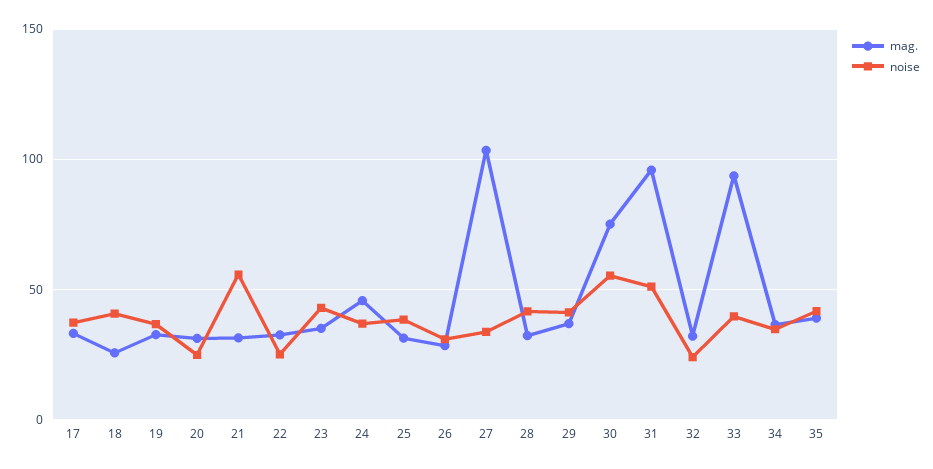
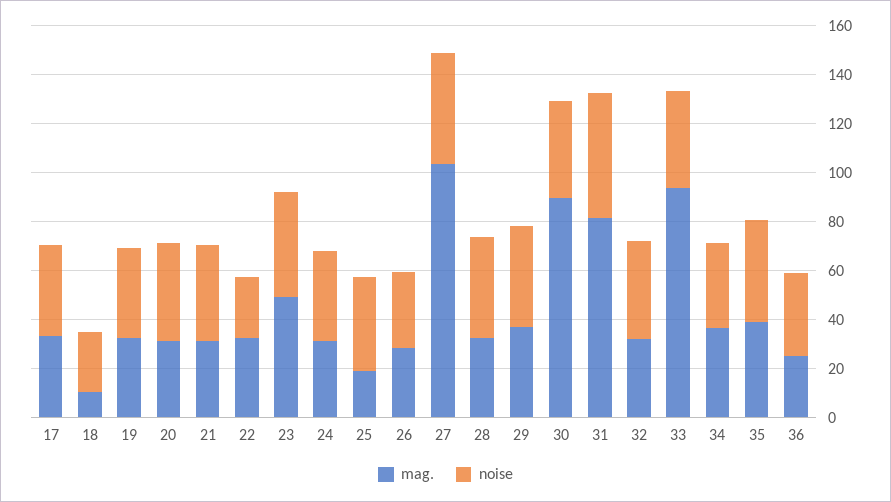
  {
    "mag.": {
      "17": 35,
-     "18": 25,
+     "18": 10,
      "19": 35,
      "20": 30,
      "21": 30,
      "22": 35,
-     "23": 35,
+     "23": 50,
-     "24": 45,
+     "24": 30,
-     "25": 30,
+     "25": 20,
      "26": 30,
      "27": 105,
      "28": 30,
      "29": 35,
-     "30": 75,
+     "30": 90,
-     "31": 95,
+     "31": 80,
      "32": 30,
      "33": 95,
      "34": 35,
-     "35": 40
+     "35": 40,
+     "36": 25
    },
    "noise": {
      "17": 35,
-     "18": 40,
+     "18": 25,
      "19": 35,
-     "20": 25,
+     "20": 40,
-     "21": 55,
+     "21": 40,
      "22": 25,
      "23": 45,
      "24": 35,
      "25": 40,
      "26": 30,
-     "27": 35,
+     "27": 45,
      "28": 40,
      "29": 40,
-     "30": 55,
+     "30": 40,
      "31": 50,
-     "32": 25,
+     "32": 40,
      "33": 40,
      "34": 35,
-     "35": 40
+     "35": 40,
+     "36": 35
    }
  }

